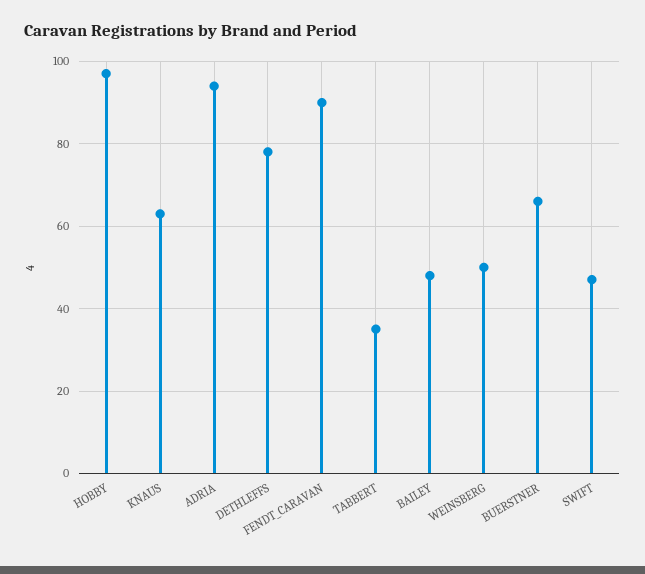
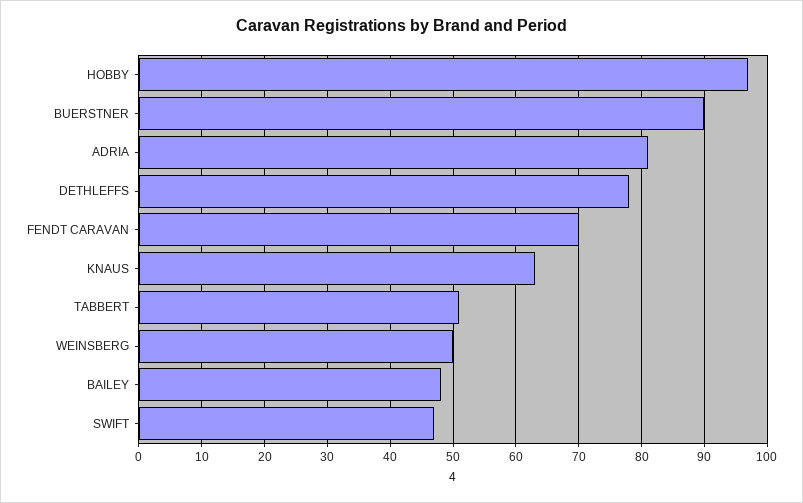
  {
    "HOBBY": 97,
    "KNAUS": 63,
-   "ADRIA": 95,
+   "ADRIA": 81,
    "DETHLEFFS": 78,
-   "FENDT_CARAVAN": 90,
+   "FENDT_CARAVAN": 70,
-   "TABBERT": 35,
+   "TABBERT": 51,
    "BAILEY": 48,
    "WEINSBERG": 50,
-   "BUERSTNER": 65,
+   "BUERSTNER": 90,
    "SWIFT": 47
  }

